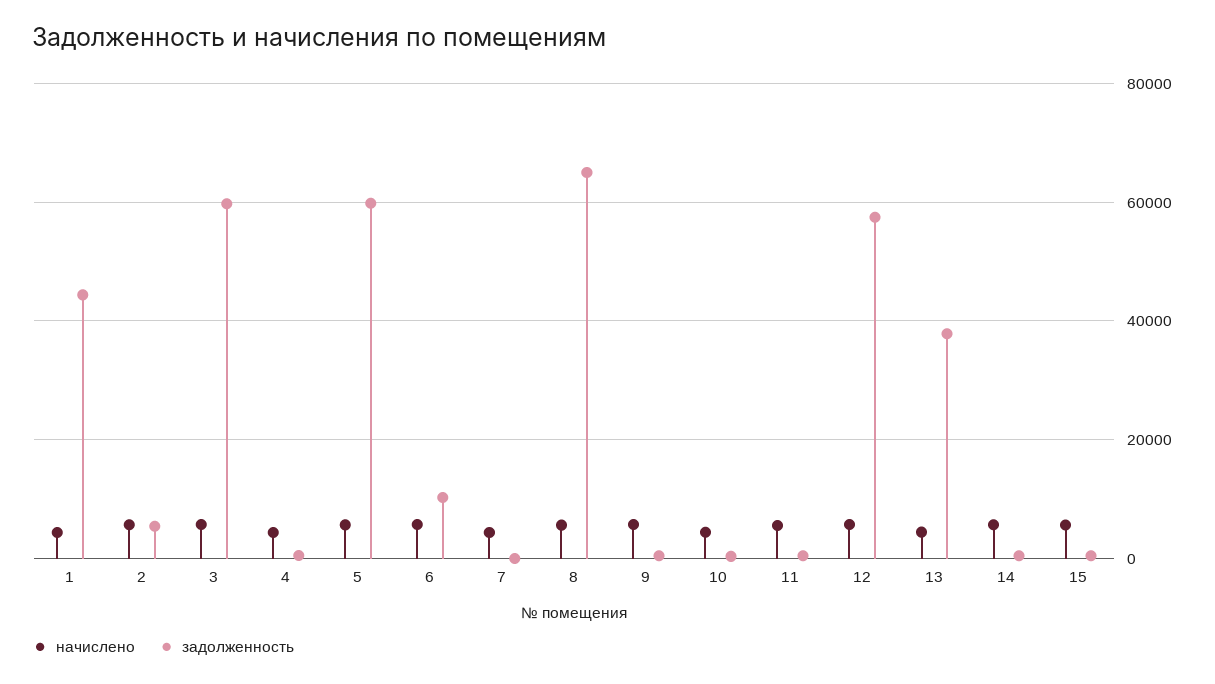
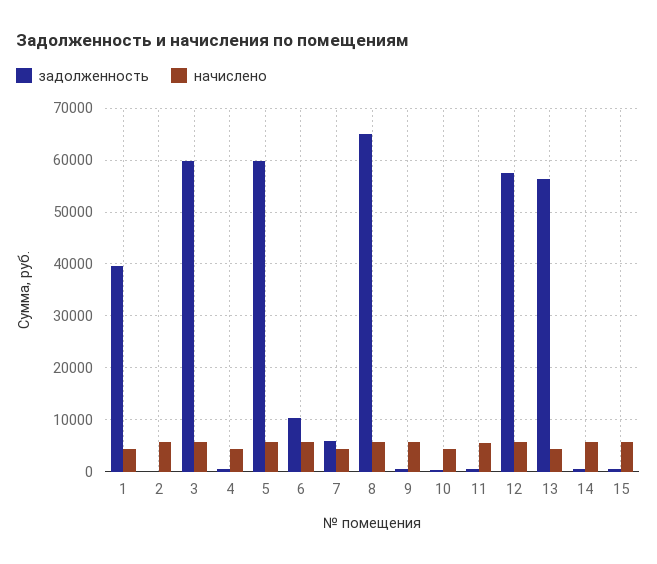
  {
    "начислено": {
      "1": 4000,
      "2": 6000,
      "3": 6000,
      "4": 4000,
      "5": 6000,
      "6": 6000,
      "7": 4000,
      "8": 6000,
      "9": 6000,
      "10": 4000,
      "11": 6000,
      "12": 6000,
      "13": 4000,
      "14": 6000,
      "15": 6000
    },
    "задолженность": {
-     "1": 44000,
+     "1": 40000,
-     "2": 6000,
+     "2": 0,
      "3": 60000,
      "4": 0,
      "5": 60000,
      "6": 10000,
-     "7": 0,
+     "7": 6000,
      "8": 64000,
      "9": 0,
      "10": 0,
      "11": 0,
      "12": 58000,
-     "13": 38000,
+     "13": 56000,
      "14": 0,
      "15": 0
    }
  }

